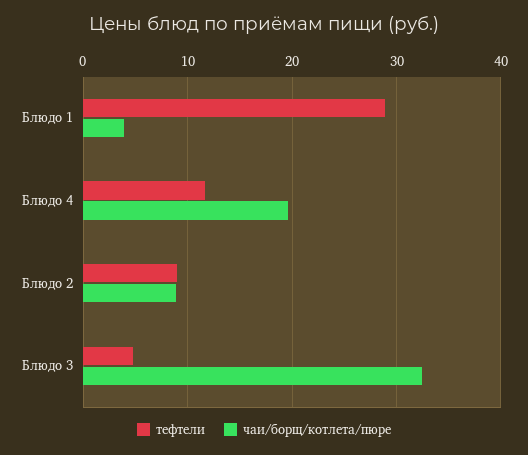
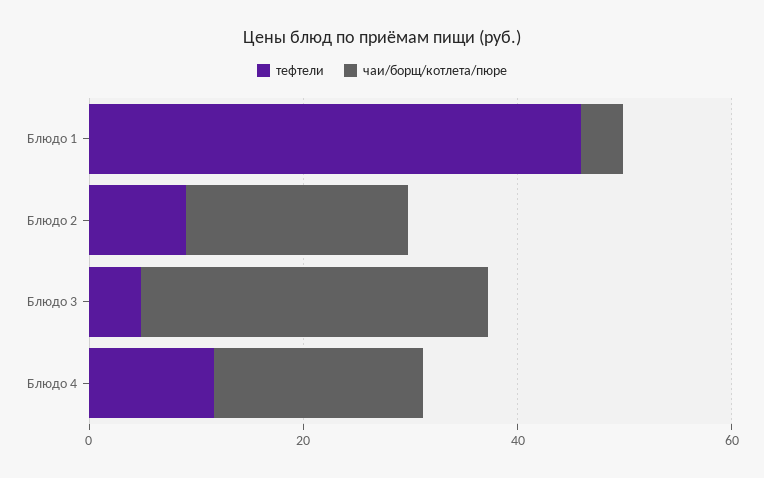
  {
    "тефтели": {
-     "Блюдо 1": 29,
+     "Блюдо 1": 45,
      "Блюдо 4": 12,
      "Блюдо 2": 9,
      "Блюдо 3": 5
    },
    "чаи/борщ/котлета/пюре": {
      "Блюдо 1": 4,
      "Блюдо 4": 20,
-     "Блюдо 2": 9,
+     "Блюдо 2": 20,
      "Блюдо 3": 32
    }
  }

